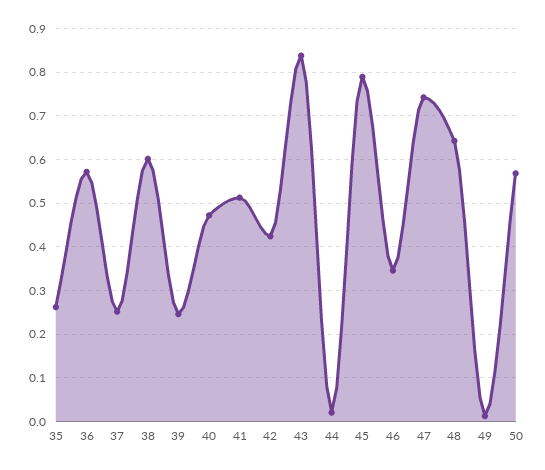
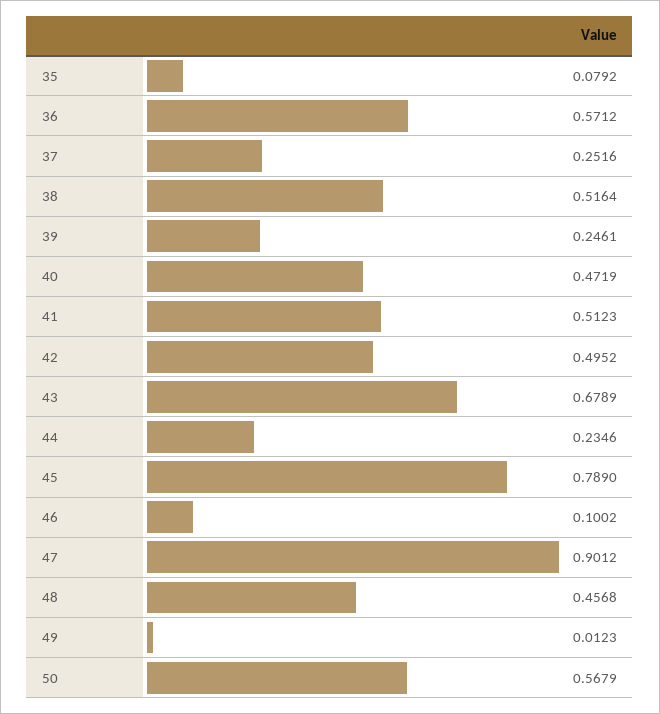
  {
-   "35": 0.26,
+   "35": 0.0792,
    "36": 0.5712,
    "37": 0.2516,
-   "38": 0.6,
+   "38": 0.5164,
    "39": 0.2461,
    "40": 0.4719,
    "41": 0.5123,
-   "42": 0.42,
+   "42": 0.4952,
-   "43": 0.84,
+   "43": 0.6789,
-   "44": 0.02,
+   "44": 0.2346,
    "45": 0.789,
-   "46": 0.34,
+   "46": 0.1002,
-   "47": 0.74,
+   "47": 0.9012,
-   "48": 0.64,
+   "48": 0.4568,
    "49": 0.0123,
    "50": 0.5679
  }

